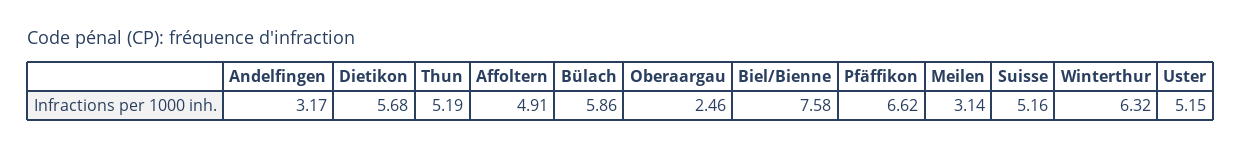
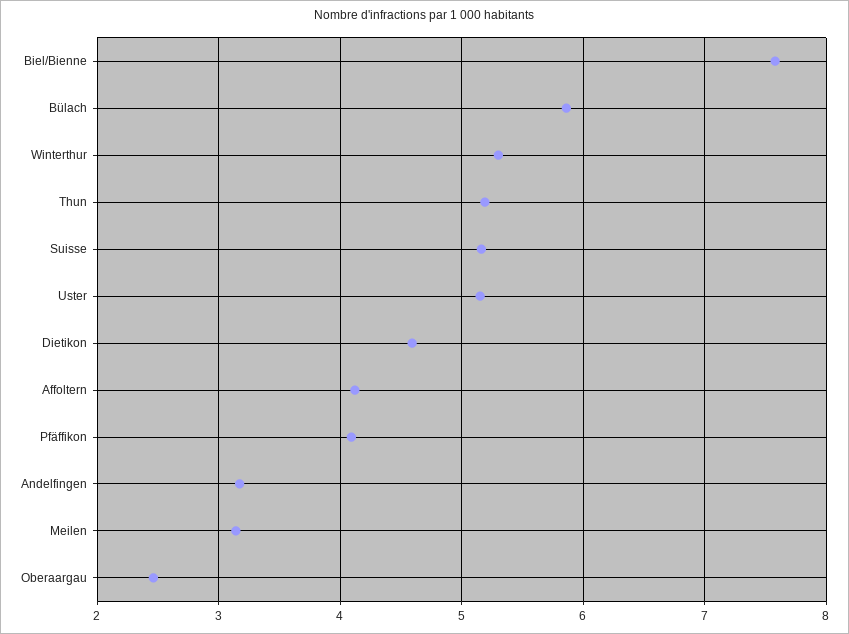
  {
    "Andelfingen": 3.17,
-   "Dietikon": 5.68,
+   "Dietikon": 4.6,
    "Thun": 5.19,
-   "Affoltern": 4.91,
+   "Affoltern": 4.1,
    "Bülach": 5.86,
    "Oberaargau": 2.46,
    "Biel/Bienne": 7.58,
-   "Pfäffikon": 6.62,
+   "Pfäffikon": 4.1,
    "Meilen": 3.14,
    "Suisse": 5.16,
-   "Winterthur": 6.32,
+   "Winterthur": 5.3,
    "Uster": 5.15
  }

